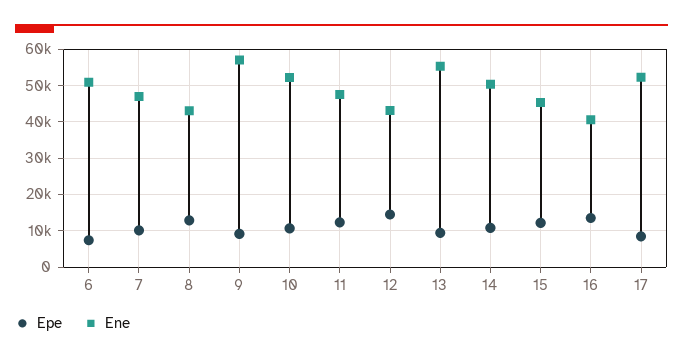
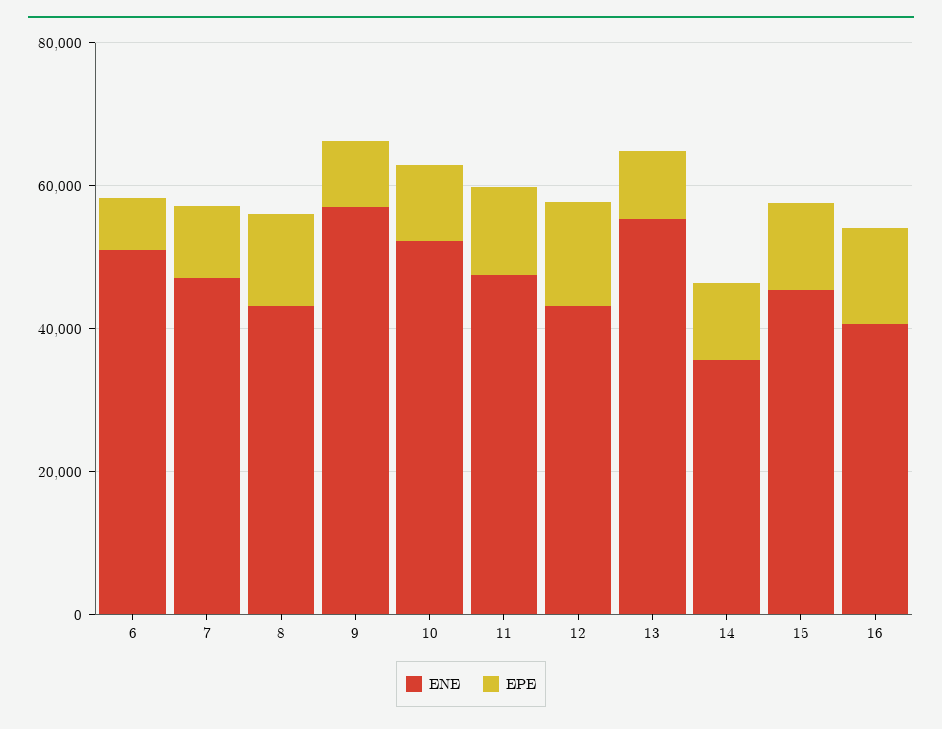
  {
    "Epe": {
      "6": 8000,
      "7": 10000,
      "8": 12000,
      "9": 10000,
      "10": 10000,
      "11": 12000,
      "12": 14000,
      "13": 10000,
      "14": 10000,
      "15": 12000,
-     "16": 14000,
+     "16": 14000
-     "17": 8000
    },
    "Ene": {
      "6": 50000,
      "7": 48000,
      "8": 44000,
      "9": 58000,
      "10": 52000,
      "11": 48000,
      "12": 44000,
      "13": 56000,
-     "14": 50000,
+     "14": 35000,
      "15": 46000,
-     "16": 40000,
+     "16": 40000
-     "17": 52000
    }
  }

